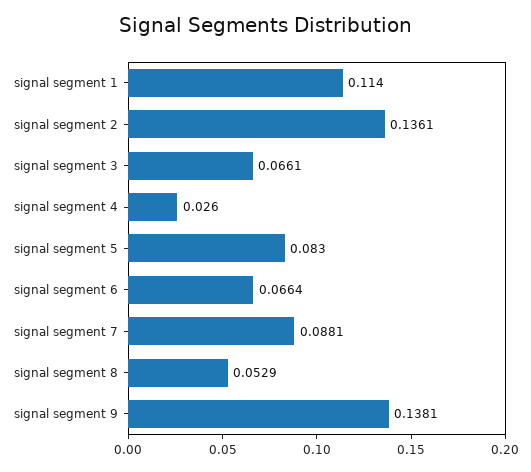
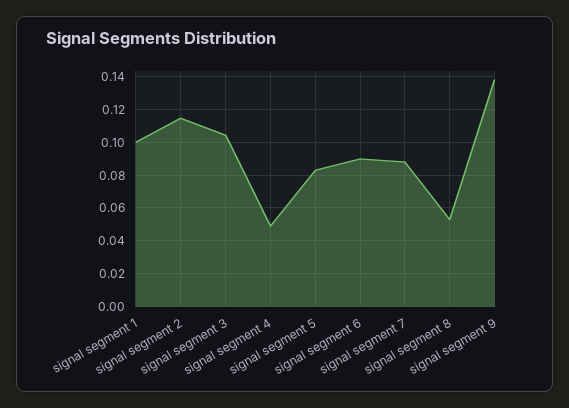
  {
-   "signal segment 1": 0.114,
+   "signal segment 1": 0.1,
-   "signal segment 2": 0.1361,
+   "signal segment 2": 0.115,
-   "signal segment 3": 0.0661,
+   "signal segment 3": 0.105,
-   "signal segment 4": 0.026,
+   "signal segment 4": 0.05,
    "signal segment 5": 0.083,
-   "signal segment 6": 0.0664,
+   "signal segment 6": 0.09,
    "signal segment 7": 0.0881,
    "signal segment 8": 0.0529,
    "signal segment 9": 0.1381
  }

